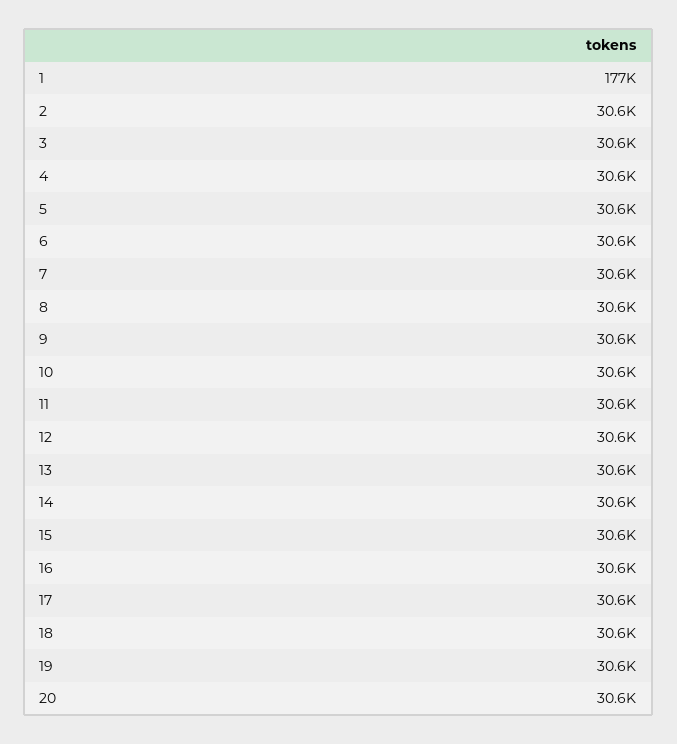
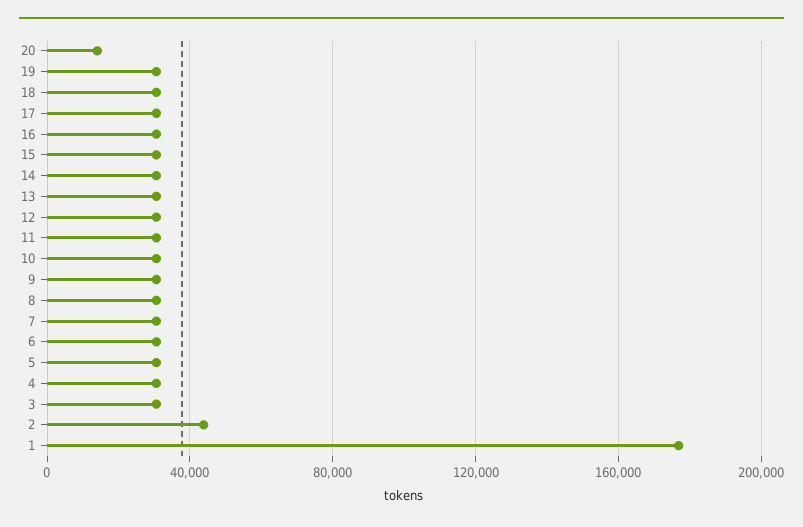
  {
    "1": 177000,
-   "2": 30600,
+   "2": 45000,
    "3": 30600,
    "4": 30600,
    "5": 30600,
    "6": 30600,
    "7": 30600,
    "8": 30600,
    "9": 30600,
    "10": 30600,
    "11": 30600,
    "12": 30600,
    "13": 30600,
    "14": 30600,
    "15": 30600,
    "16": 30600,
    "17": 30600,
    "18": 30600,
    "19": 30600,
-   "20": 30600
+   "20": 15000
  }

